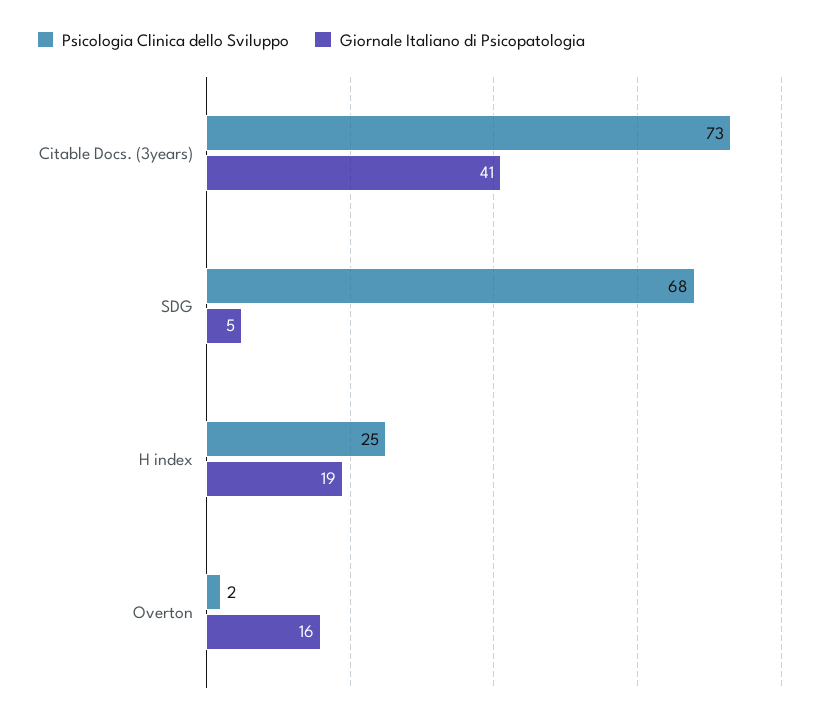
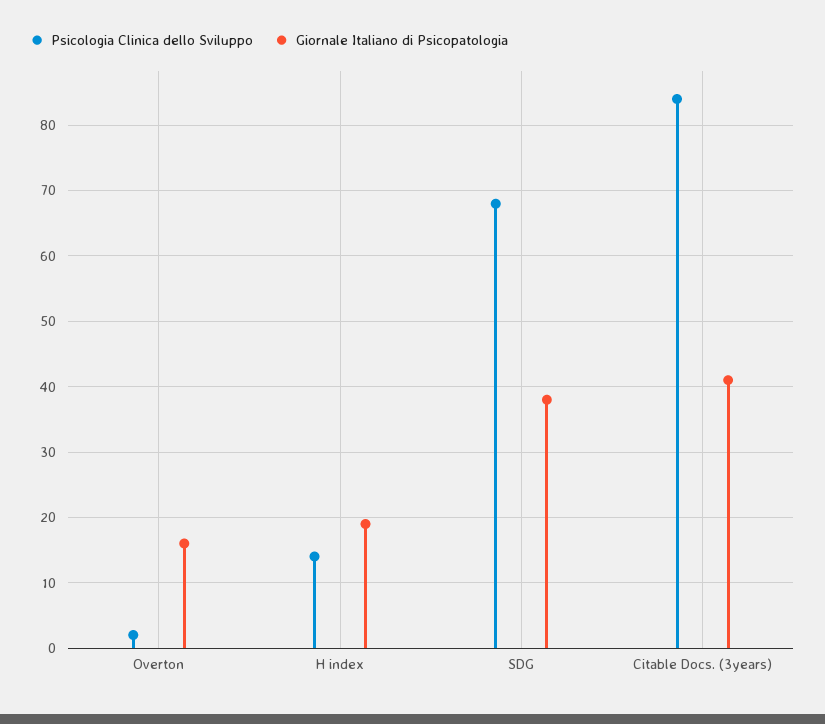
  {
    "Psicologia Clinica dello Sviluppo": {
-     "Citable Docs. (3years)": 73,
+     "Citable Docs. (3years)": 84,
      "SDG": 68,
-     "H index": 25,
+     "H index": 14,
      "Overton": 2
    },
    "Giornale Italiano di Psicopatologia": {
      "Citable Docs. (3years)": 41,
-     "SDG": 5,
+     "SDG": 38,
      "H index": 19,
      "Overton": 16
    }
  }

